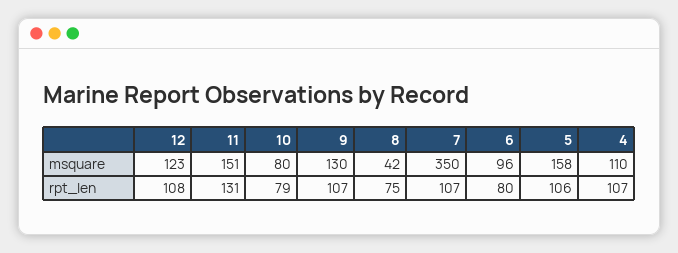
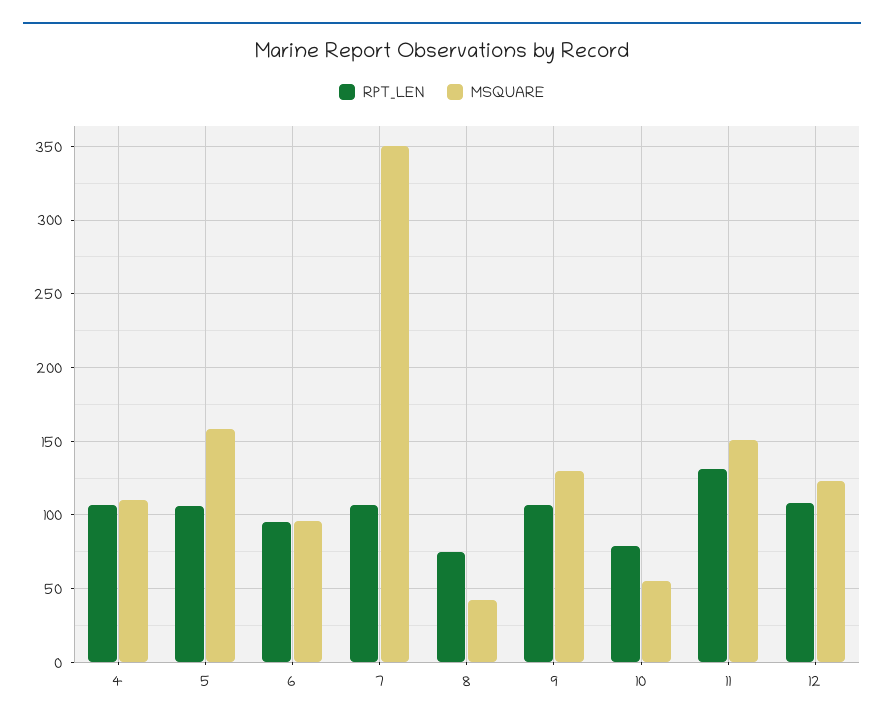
  {
    "msquare": {
      "12": 123,
      "11": 151,
-     "10": 80,
+     "10": 55,
      "9": 130,
      "8": 42,
      "7": 350,
      "6": 96,
      "5": 158,
      "4": 110
    },
    "rpt_len": {
      "12": 108,
      "11": 131,
      "10": 79,
      "9": 107,
      "8": 75,
      "7": 107,
-     "6": 80,
+     "6": 95,
      "5": 106,
      "4": 107
    }
  }

